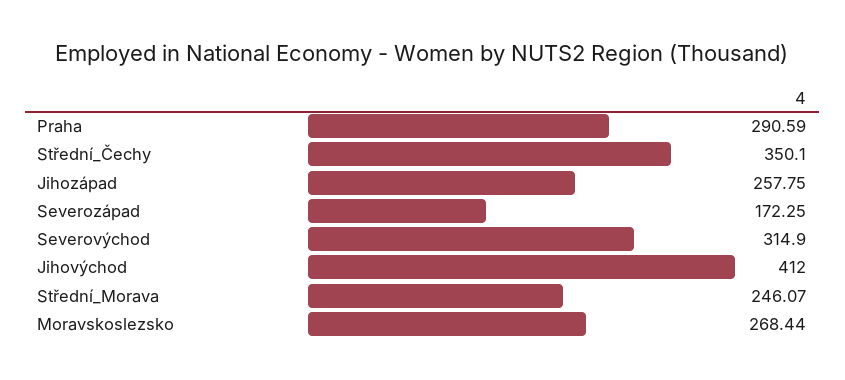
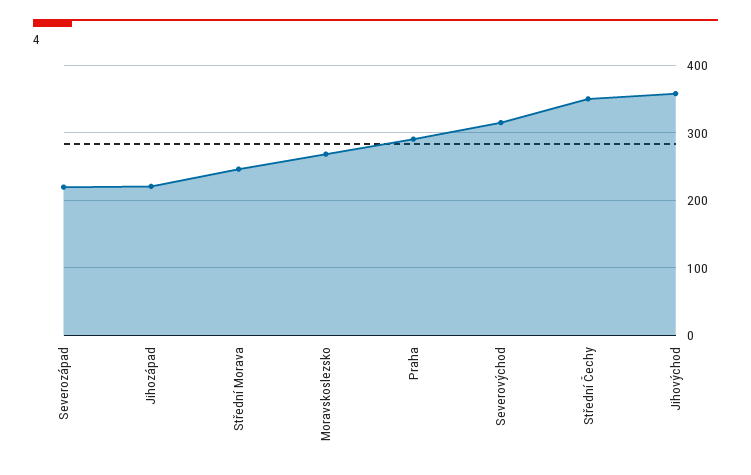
  {
    "Praha": 290.59,
    "Střední_Čechy": 350.1,
-   "Jihozápad": 257.75,
+   "Jihozápad": 220,
-   "Severozápad": 172.25,
+   "Severozápad": 220,
    "Severovýchod": 314.9,
-   "Jihovýchod": 412,
+   "Jihovýchod": 360,
    "Střední_Morava": 246.07,
    "Moravskoslezsko": 268.44
  }

